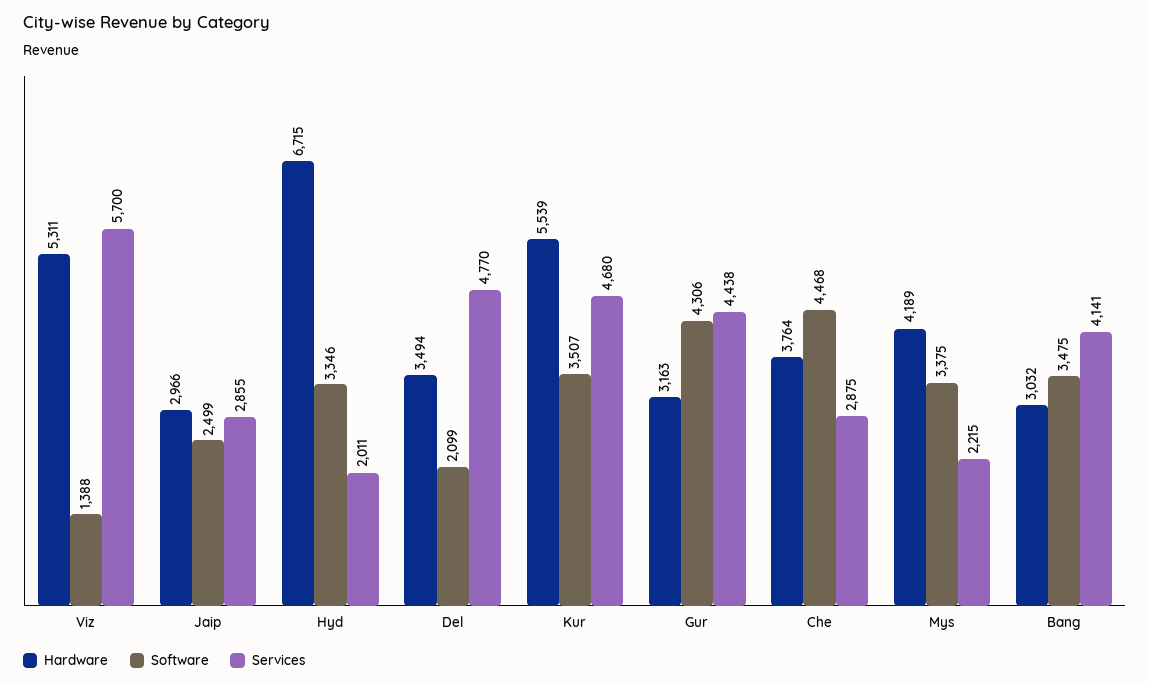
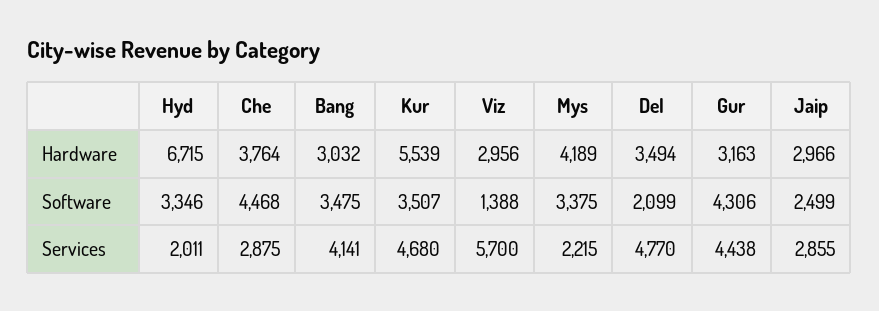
  {
    "Hardware": {
-     "Viz": 5311,
+     "Viz": 2956,
      "Jaip": 2966,
      "Hyd": 6715,
      "Del": 3494,
      "Kur": 5539,
      "Gur": 3163,
      "Che": 3764,
      "Mys": 4189,
      "Bang": 3032
    },
    "Software": {
      "Viz": 1388,
      "Jaip": 2499,
      "Hyd": 3346,
      "Del": 2099,
      "Kur": 3507,
      "Gur": 4306,
      "Che": 4468,
      "Mys": 3375,
      "Bang": 3475
    },
    "Services": {
      "Viz": 5700,
      "Jaip": 2855,
      "Hyd": 2011,
      "Del": 4770,
      "Kur": 4680,
      "Gur": 4438,
      "Che": 2875,
      "Mys": 2215,
      "Bang": 4141
    }
  }

